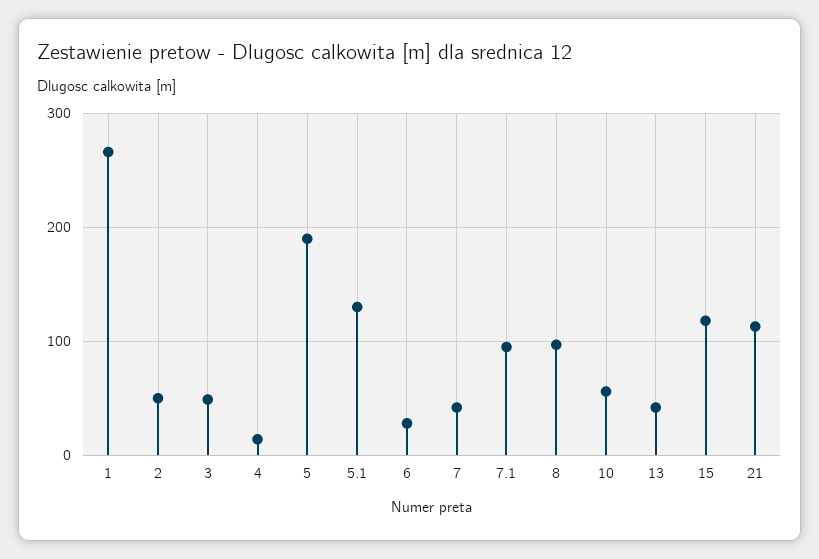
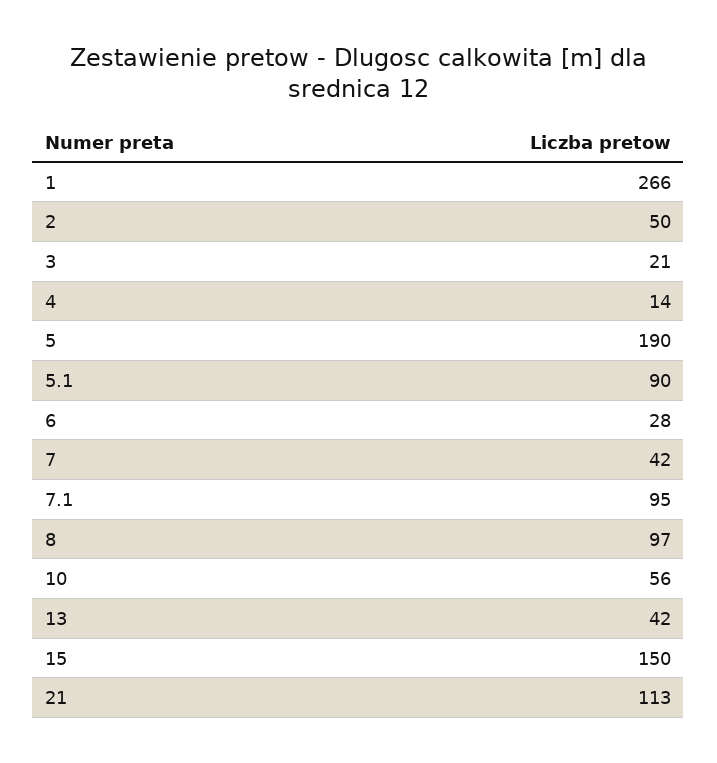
  {
    "1": 266,
    "2": 50,
-   "3": 50,
+   "3": 21,
    "4": 14,
    "5": 190,
-   "5.1": 130,
+   "5.1": 90,
    "6": 28,
    "7": 42,
    "7.1": 95,
    "8": 97,
    "10": 56,
    "13": 42,
-   "15": 120,
+   "15": 150,
    "21": 113
  }

